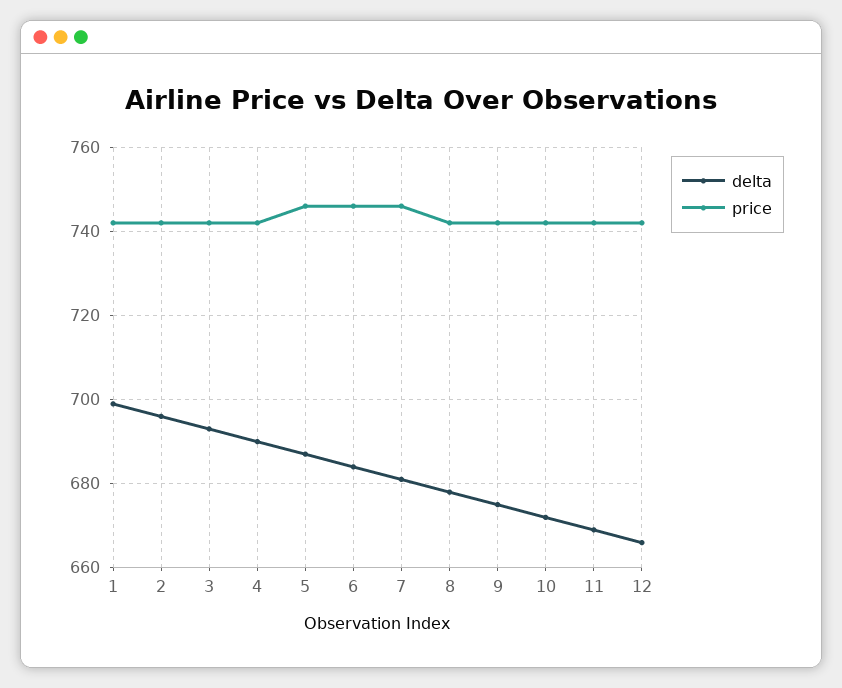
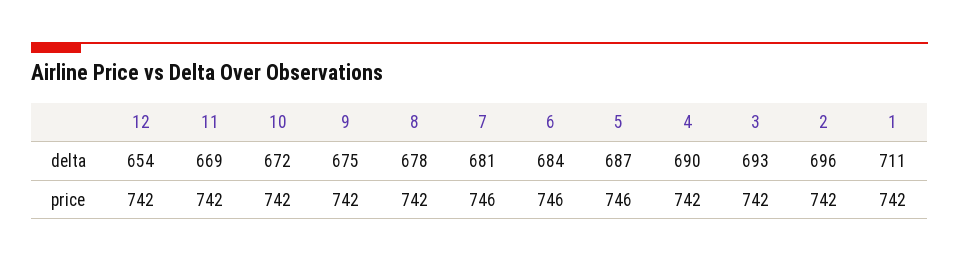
  {
    "delta": {
-     "1": 700,
+     "1": 711,
      "2": 696,
      "3": 693,
      "4": 690,
      "5": 687,
      "6": 684,
      "7": 681,
      "8": 678,
      "9": 675,
      "10": 672,
      "11": 669,
-     "12": 665
+     "12": 654
    },
    "price": {
      "1": 742,
      "2": 742,
      "3": 742,
      "4": 742,
      "5": 746,
      "6": 746,
      "7": 746,
      "8": 742,
      "9": 742,
      "10": 742,
      "11": 742,
      "12": 742
    }
  }

